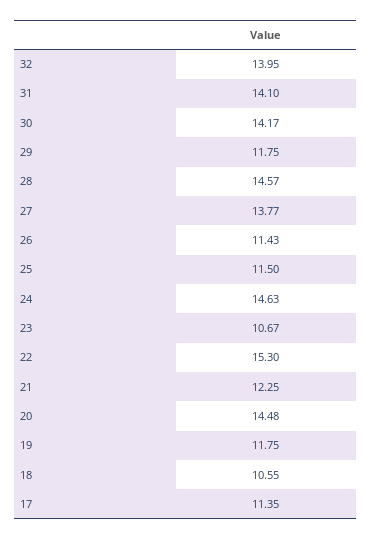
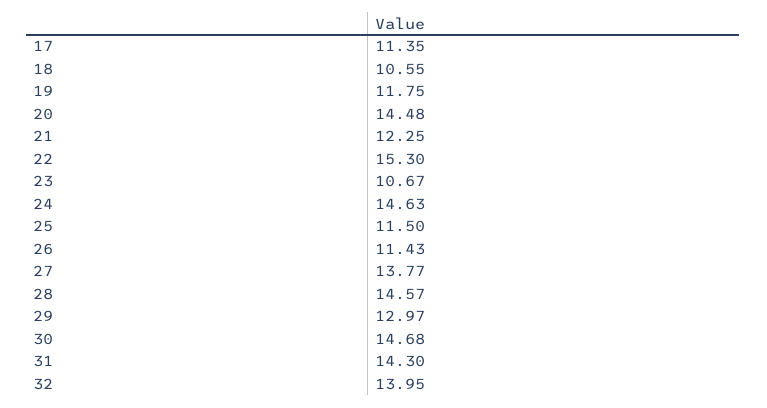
  {
    "32": 13.95,
-   "31": 14.1,
+   "31": 14.3,
-   "30": 14.17,
+   "30": 14.68,
-   "29": 11.75,
+   "29": 12.97,
    "28": 14.57,
    "27": 13.77,
    "26": 11.43,
    "25": 11.5,
    "24": 14.63,
    "23": 10.67,
    "22": 15.3,
    "21": 12.25,
    "20": 14.48,
    "19": 11.75,
    "18": 10.55,
    "17": 11.35
  }

